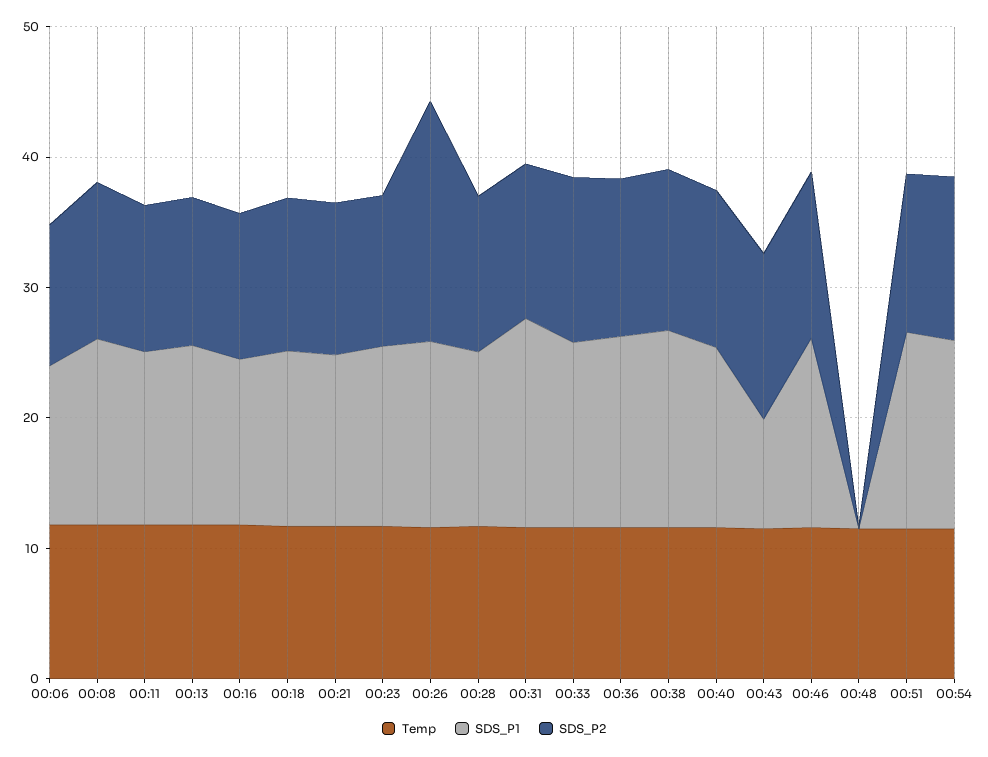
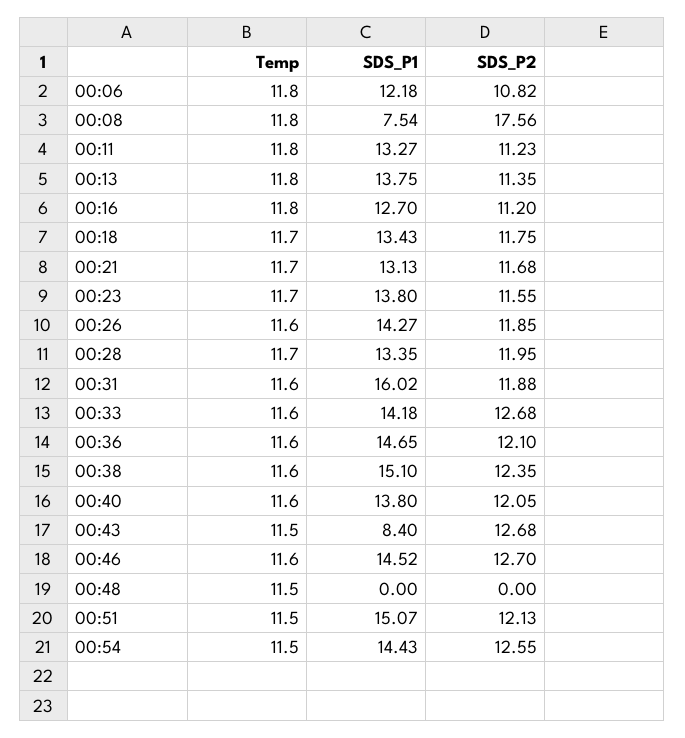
  {
    "Temp": {
      "00:06": 11.8,
      "00:08": 11.8,
      "00:11": 11.8,
      "00:13": 11.8,
      "00:16": 11.8,
      "00:18": 11.7,
      "00:21": 11.7,
      "00:23": 11.7,
      "00:26": 11.6,
      "00:28": 11.7,
      "00:31": 11.6,
      "00:33": 11.6,
      "00:36": 11.6,
      "00:38": 11.6,
      "00:40": 11.6,
      "00:43": 11.5,
      "00:46": 11.6,
      "00:48": 11.5,
      "00:51": 11.5,
      "00:54": 11.5
    },
    "SDS_P1": {
      "00:06": 12.18,
-     "00:08": 14,
+     "00:08": 7.54,
      "00:11": 13.27,
      "00:13": 13.75,
      "00:16": 12.7,
      "00:18": 13.43,
      "00:21": 13.13,
      "00:23": 13.8,
      "00:26": 14.27,
      "00:28": 13.35,
      "00:31": 16.02,
      "00:33": 14.18,
      "00:36": 14.65,
      "00:38": 15.1,
      "00:40": 13.8,
      "00:43": 8.4,
      "00:46": 14.52,
      "00:48": 0,
      "00:51": 15.07,
      "00:54": 14.43
    },
    "SDS_P2": {
      "00:06": 10.82,
-     "00:08": 12,
+     "00:08": 17.56,
      "00:11": 11.23,
      "00:13": 11.35,
      "00:16": 11.2,
      "00:18": 11.75,
      "00:21": 11.68,
      "00:23": 11.55,
-     "00:26": 18,
+     "00:26": 11.85,
      "00:28": 11.95,
      "00:31": 11.88,
      "00:33": 12.68,
      "00:36": 12.1,
      "00:38": 12.35,
      "00:40": 12.05,
      "00:43": 12.68,
      "00:46": 12.7,
      "00:48": 0,
      "00:51": 12.13,
      "00:54": 12.55
    }
  }

